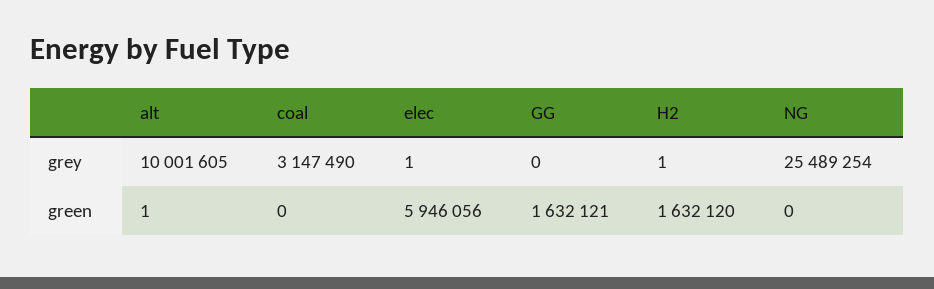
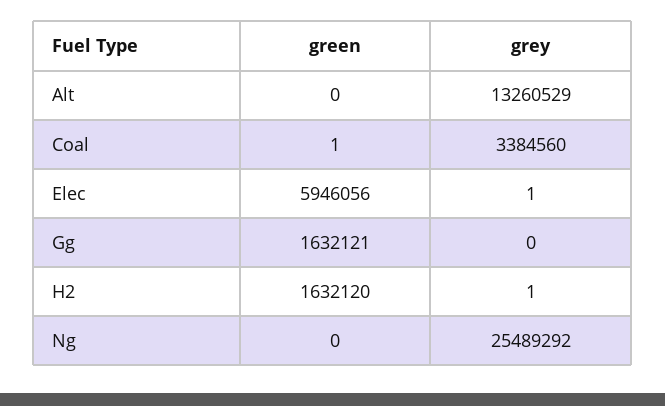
  {
    "alt": {
-     "grey": 10001605,
+     "grey": 13260529,
-     "green": 1
+     "green": 0
    },
    "coal": {
-     "grey": 3147490,
+     "grey": 3384560,
-     "green": 0
+     "green": 1
    },
    "elec": {
      "grey": 1,
      "green": 5946056
    },
    "GG": {
      "grey": 0,
      "green": 1632121
    },
    "H2": {
      "grey": 1,
      "green": 1632120
    },
    "NG": {
-     "grey": 25489254,
+     "grey": 25489292,
      "green": 0
    }
  }

